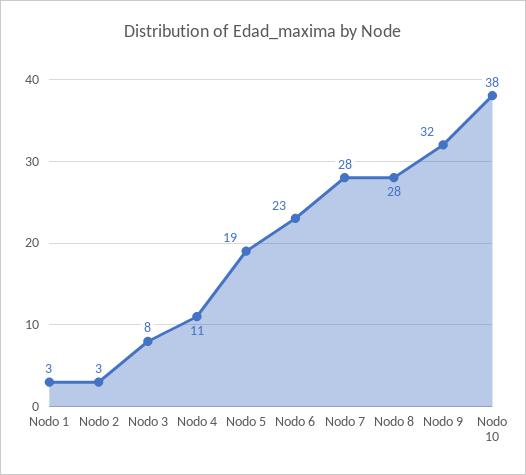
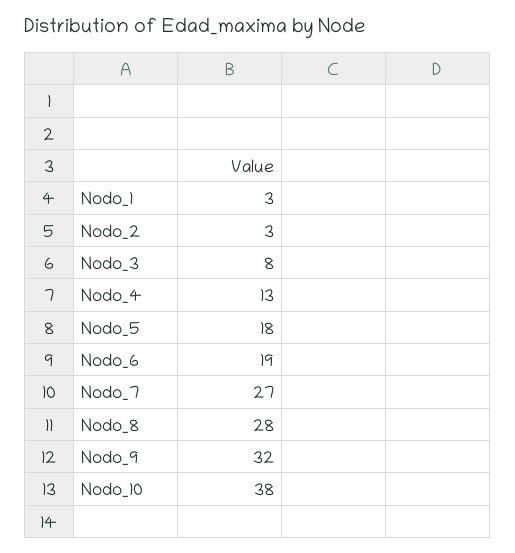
  {
    "Nodo 1": 3,
    "Nodo 2": 3,
    "Nodo 3": 8,
-   "Nodo 4": 11,
+   "Nodo 4": 13,
-   "Nodo 5": 19,
+   "Nodo 5": 18,
-   "Nodo 6": 23,
+   "Nodo 6": 19,
-   "Nodo 7": 28,
+   "Nodo 7": 27,
    "Nodo 8": 28,
    "Nodo 9": 32,
    "Nodo 10": 38
  }

